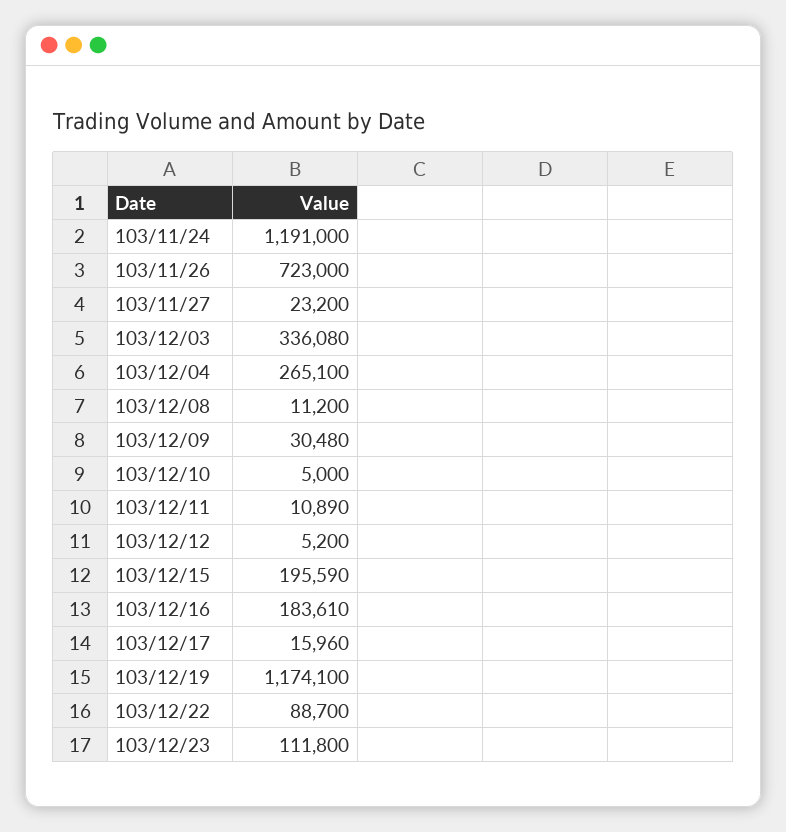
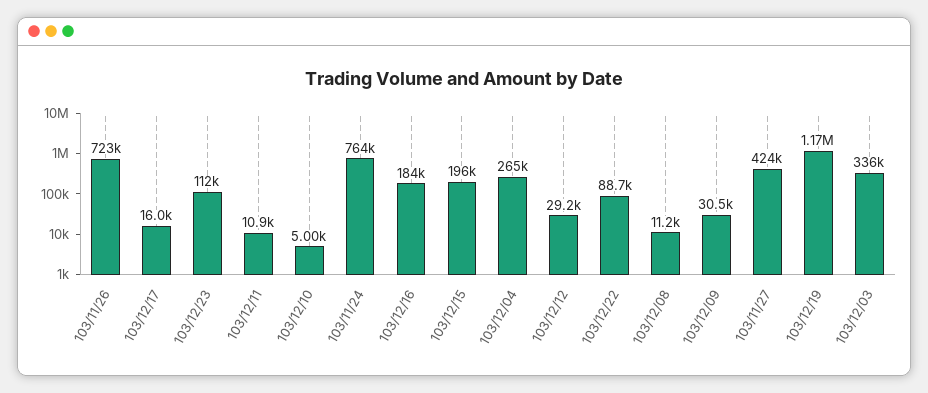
  {
-   "103/11/24": 1191000,
+   "103/11/24": 764000,
    "103/11/26": 723000,
-   "103/11/27": 23200,
+   "103/11/27": 424000,
    "103/12/03": 336080,
    "103/12/04": 265100,
    "103/12/08": 11200,
    "103/12/09": 30480,
    "103/12/10": 5000,
    "103/12/11": 10890,
-   "103/12/12": 5200,
+   "103/12/12": 29200,
    "103/12/15": 195590,
    "103/12/16": 183610,
    "103/12/17": 15960,
    "103/12/19": 1174100,
    "103/12/22": 88700,
    "103/12/23": 111800
  }

